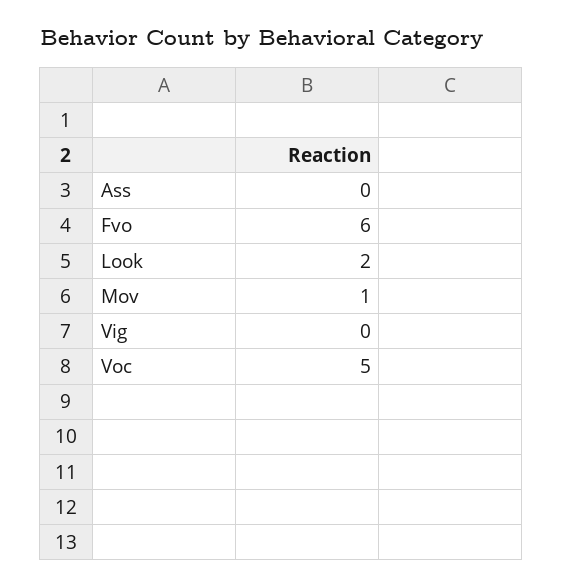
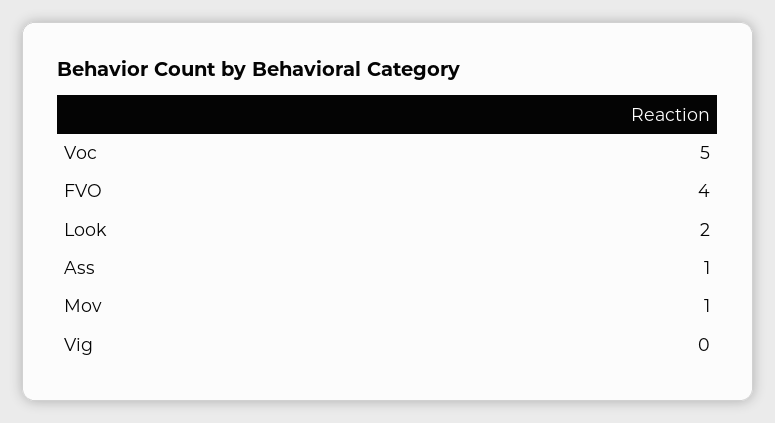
  {
-   "Ass": 0,
+   "Ass": 1,
-   "Fvo": 6,
+   "Fvo": 4,
    "Look": 2,
    "Mov": 1,
    "Vig": 0,
    "Voc": 5
  }

